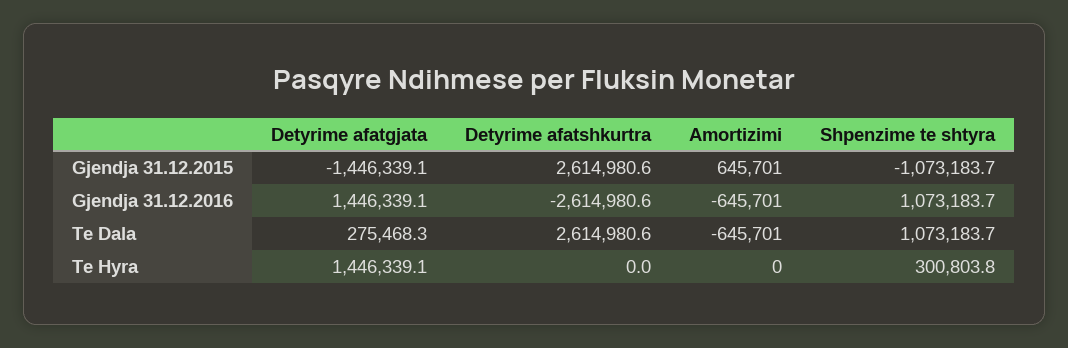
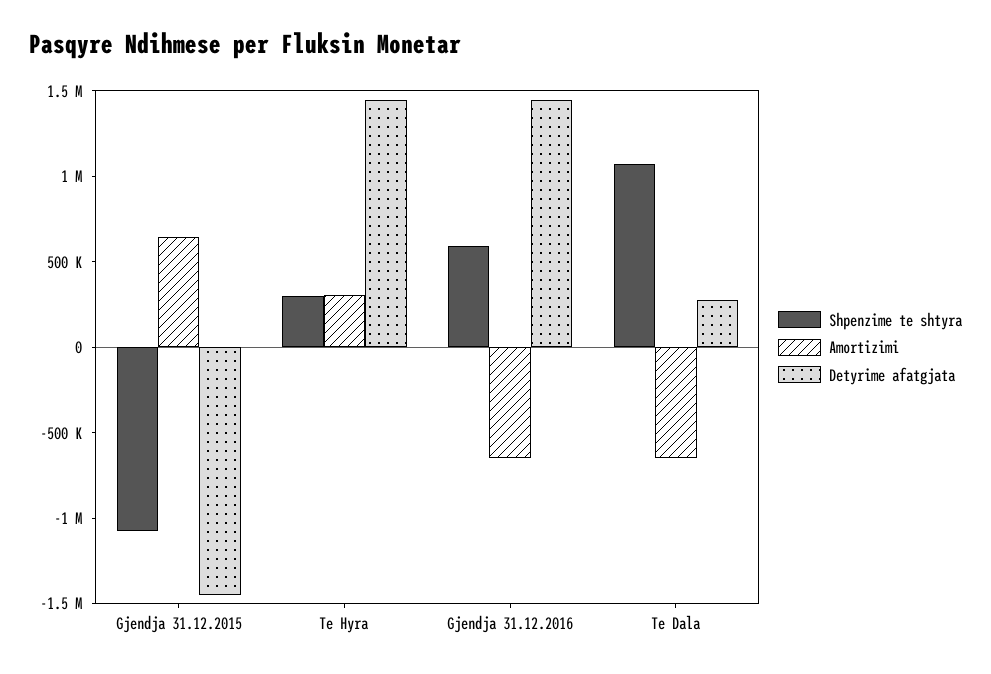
  {
    "Detyrime afatgjata": {
      "Gjendja 31.12.2015": -1446339.1,
      "Gjendja 31.12.2016": 1446339.1,
      "Te Dala": 275468.3,
      "Te Hyra": 1446339.1
    },
-   "Detyrime afatshkurtra": {
-     "Gjendja 31.12.2015": 2614980.6,
-     "Gjendja 31.12.2016": -2614980.6,
-     "Te Dala": 2614980.6,
-     "Te Hyra": 0
-   },
    "Amortizimi": {
      "Gjendja 31.12.2015": 645701,
      "Gjendja 31.12.2016": -645701,
      "Te Dala": -645701,
-     "Te Hyra": 0
+     "Te Hyra": 300000
    },
    "Shpenzime te shtyra": {
      "Gjendja 31.12.2015": -1073183.7,
-     "Gjendja 31.12.2016": 1073183.7,
+     "Gjendja 31.12.2016": 600000,
      "Te Dala": 1073183.7,
      "Te Hyra": 300803.8
    }
  }

